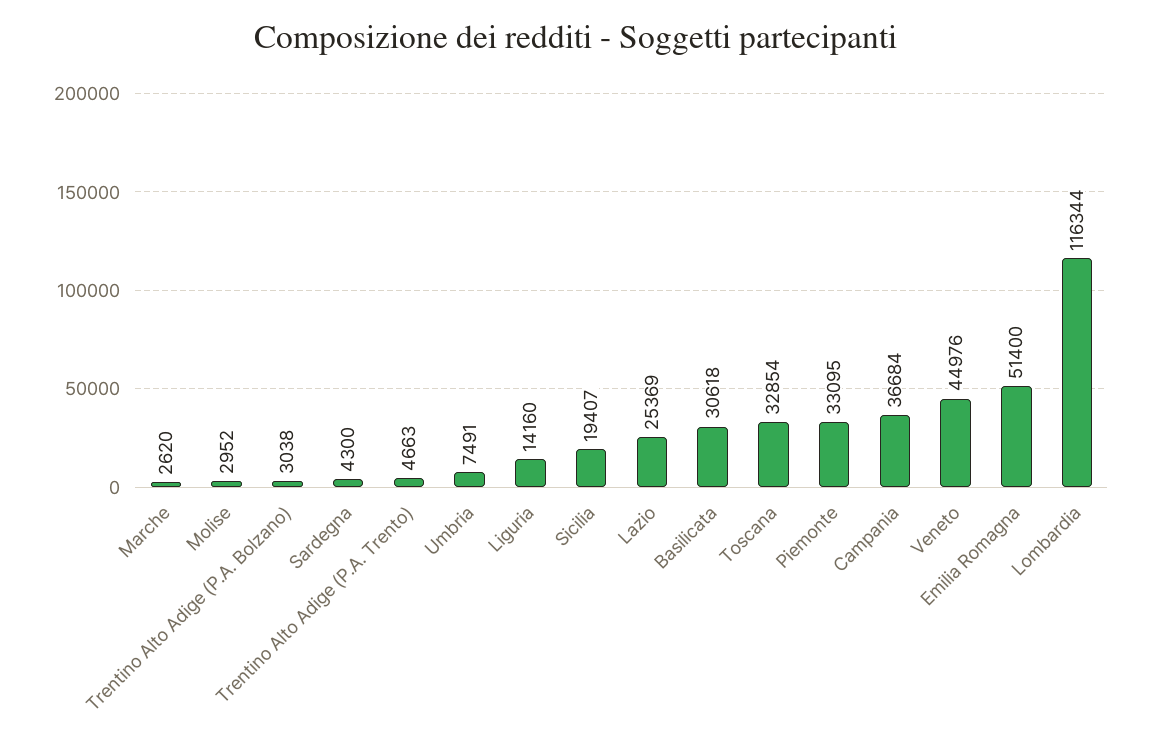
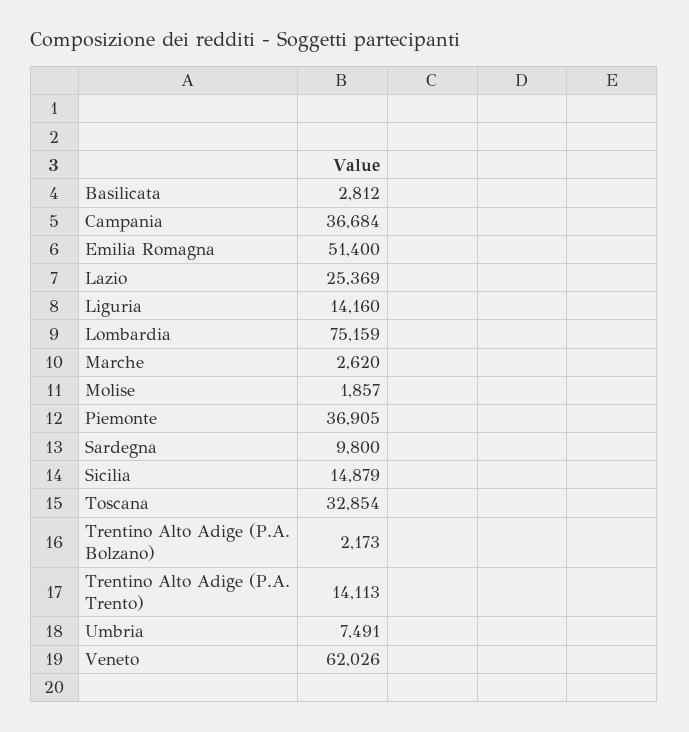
  {
    "Marche": 2620,
-   "Molise": 2952,
+   "Molise": 1857,
-   "Trentino Alto Adige (P.A. Bolzano)": 3038,
+   "Trentino Alto Adige (P.A. Bolzano)": 2173,
-   "Sardegna": 4300,
+   "Sardegna": 9800,
-   "Trentino Alto Adige (P.A. Trento)": 4663,
+   "Trentino Alto Adige (P.A. Trento)": 14113,
    "Umbria": 7491,
    "Liguria": 14160,
-   "Sicilia": 19407,
+   "Sicilia": 14879,
    "Lazio": 25369,
-   "Basilicata": 30618,
+   "Basilicata": 2812,
    "Toscana": 32854,
-   "Piemonte": 33095,
+   "Piemonte": 36905,
    "Campania": 36684,
-   "Veneto": 44976,
+   "Veneto": 62026,
    "Emilia Romagna": 51400,
-   "Lombardia": 116344
+   "Lombardia": 75159
  }

